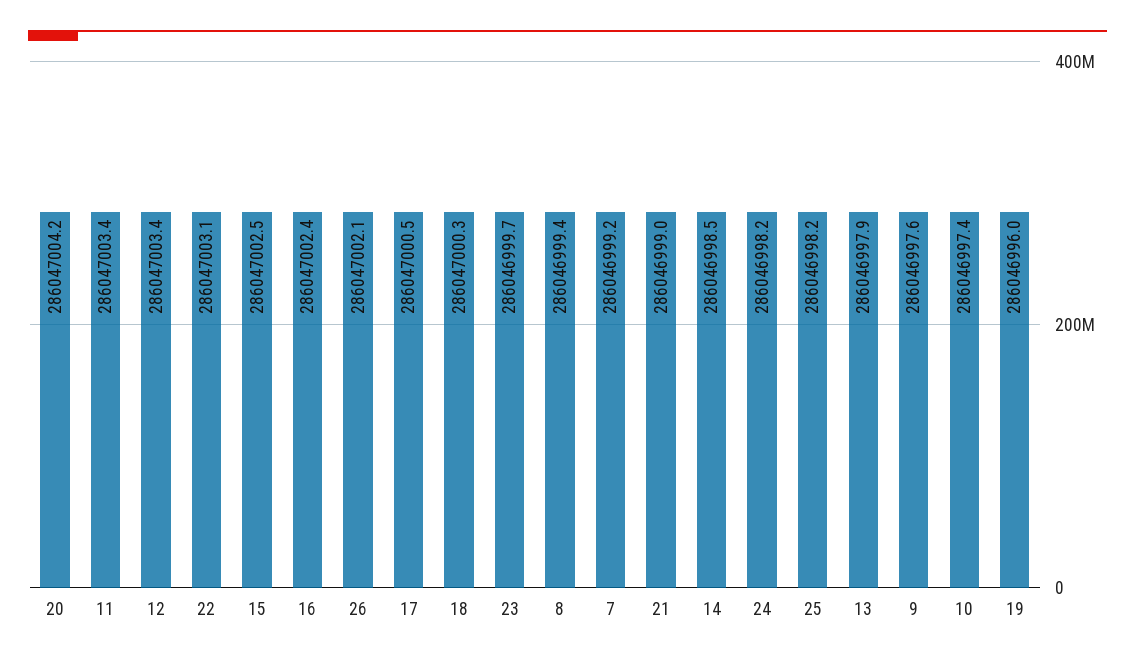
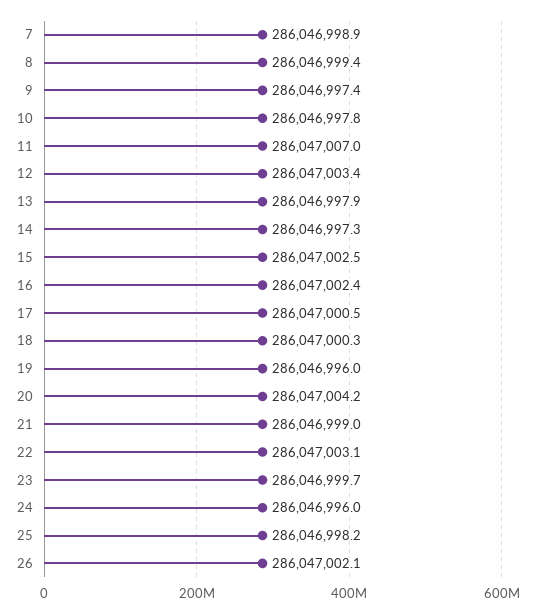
  {
    "20": 286047004.2,
-   "11": 286047003.4,
+   "11": 286047007,
    "12": 286047003.4,
    "22": 286047003.1,
    "15": 286047002.5,
    "16": 286047002.4,
    "26": 286047002.1,
    "17": 286047000.5,
    "18": 286047000.3,
    "23": 286046999.7,
    "8": 286046999.4,
-   "7": 286046999.2,
+   "7": 286046998.9,
    "21": 286046999,
-   "14": 286046998.5,
+   "14": 286046997.3,
-   "24": 286046998.2,
+   "24": 286046996,
    "25": 286046998.2,
    "13": 286046997.9,
-   "9": 286046997.6,
+   "9": 286046997.4,
-   "10": 286046997.4,
+   "10": 286046997.8,
    "19": 286046996
  }

